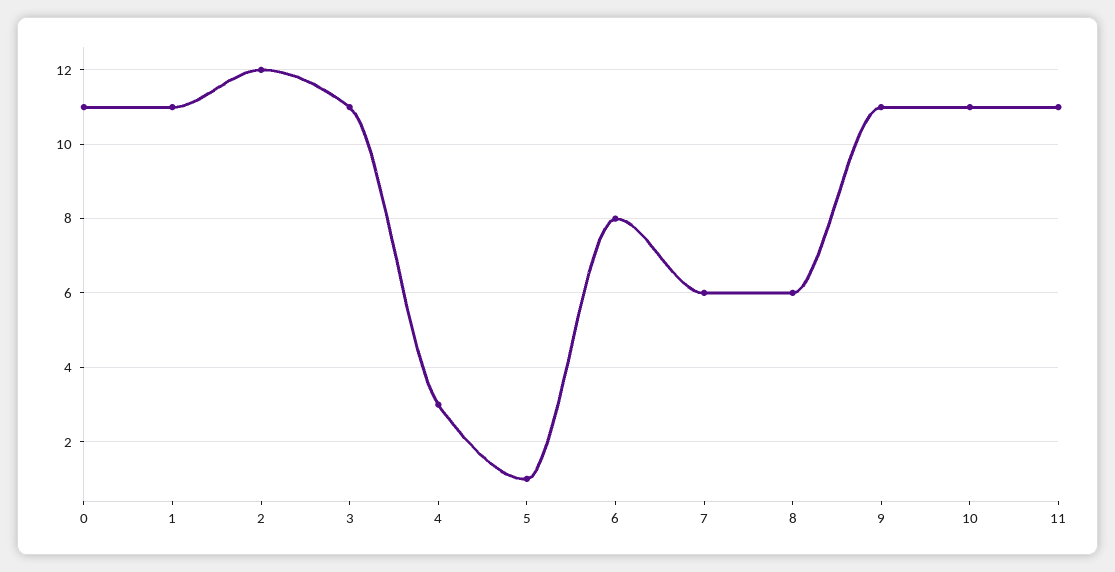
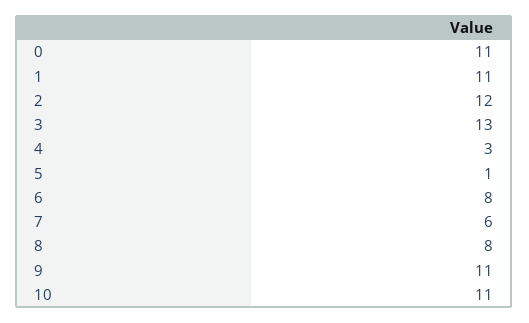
  {
    "0": 11,
    "1": 11,
    "2": 12,
-   "3": 11,
+   "3": 13,
    "4": 3,
    "5": 1,
    "6": 8,
    "7": 6,
-   "8": 6,
+   "8": 8,
    "9": 11,
-   "10": 11,
+   "10": 11
-   "11": 11
  }

